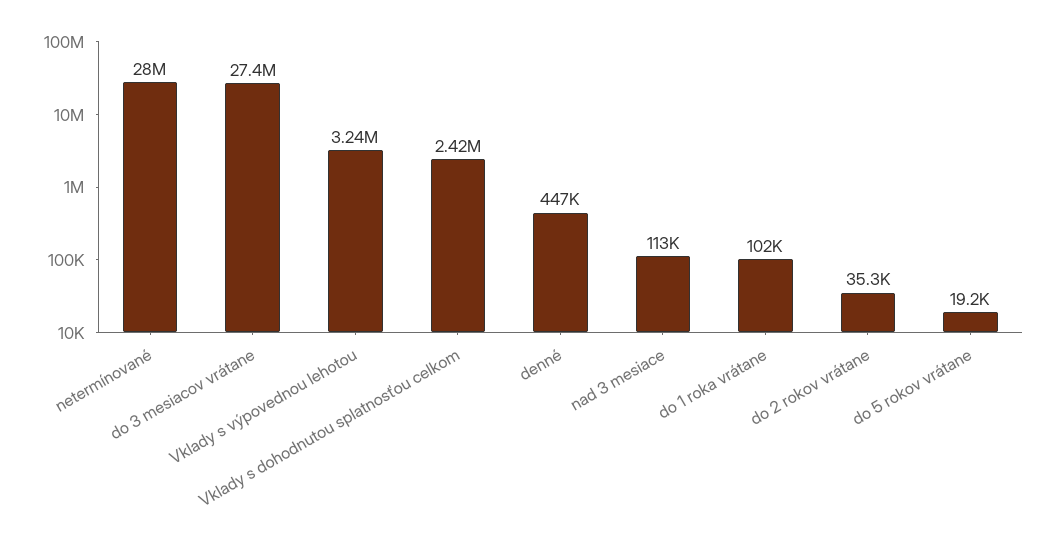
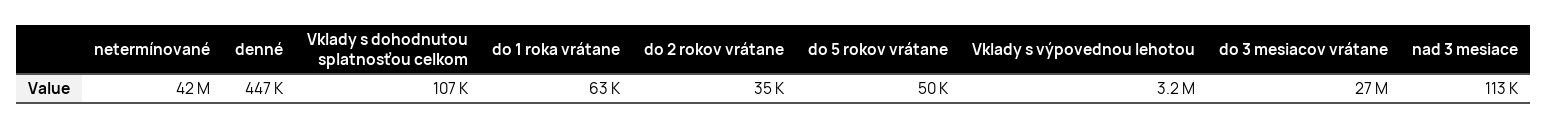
  {
-   "netermínované": 28000000,
+   "netermínované": 42000000,
    "do 3 mesiacov vrátane": 27400000,
    "Vklady s výpovednou lehotou": 3240000,
-   "Vklady s dohodnutou splatnosťou celkom": 2420000,
+   "Vklady s dohodnutou splatnosťou celkom": 107000,
    "denné": 447000,
    "nad 3 mesiace": 113000,
-   "do 1 roka vrátane": 102000,
+   "do 1 roka vrátane": 63000,
    "do 2 rokov vrátane": 35300,
-   "do 5 rokov vrátane": 19200
+   "do 5 rokov vrátane": 50000
  }

